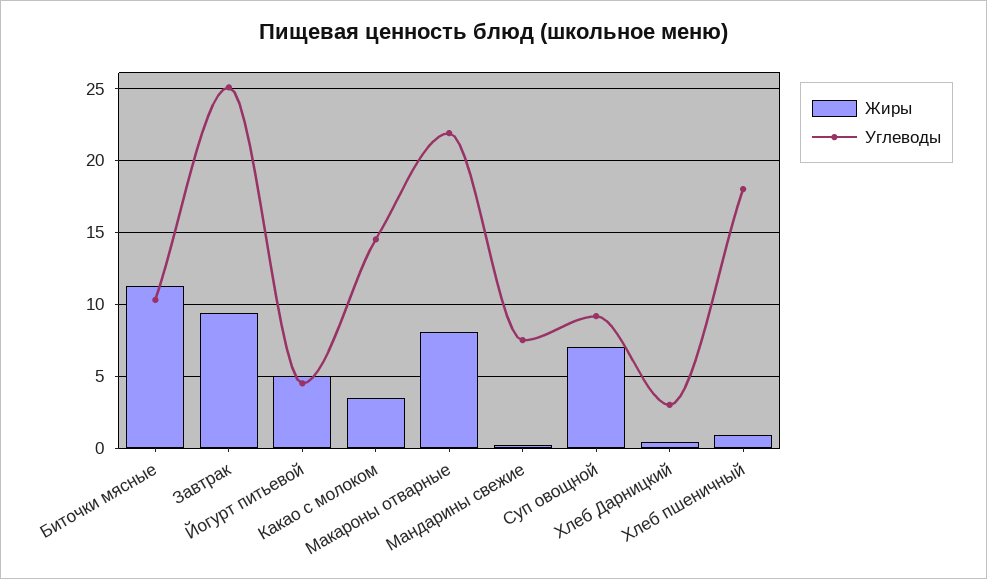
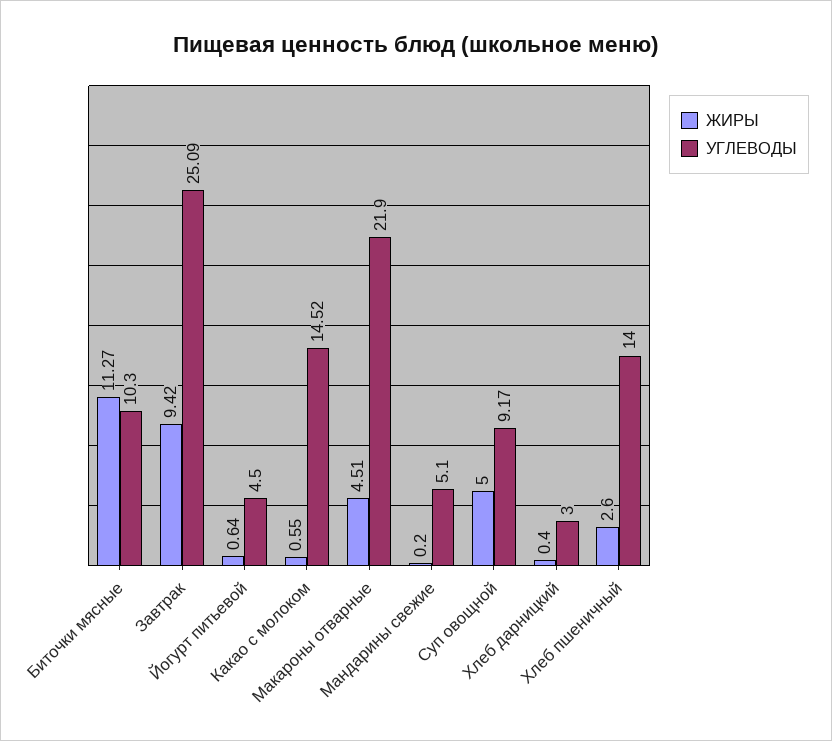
  {
    "Жиры": {
      "Биточки мясные": 11.27,
      "Завтрак": 9.42,
-     "Йогурт питьевой": 5,
+     "Йогурт питьевой": 0.64,
-     "Какао с молоком": 3.5,
+     "Какао с молоком": 0.55,
-     "Макароны отварные": 8,
+     "Макароны отварные": 4.51,
      "Мандарины свежие": 0.2,
-     "Суп овощной": 7,
+     "Суп овощной": 5,
      "Хлеб Дарницкий": 0.4,
-     "Хлеб пшеничный": 1
+     "Хлеб пшеничный": 2.6
    },
    "Углеводы": {
      "Биточки мясные": 10.3,
      "Завтрак": 25.09,
      "Йогурт питьевой": 4.5,
      "Какао с молоком": 14.52,
      "Макароны отварные": 21.9,
-     "Мандарины свежие": 7.5,
+     "Мандарины свежие": 5.1,
      "Суп овощной": 9.17,
      "Хлеб Дарницкий": 3,
-     "Хлеб пшеничный": 18
+     "Хлеб пшеничный": 14
    }
  }

